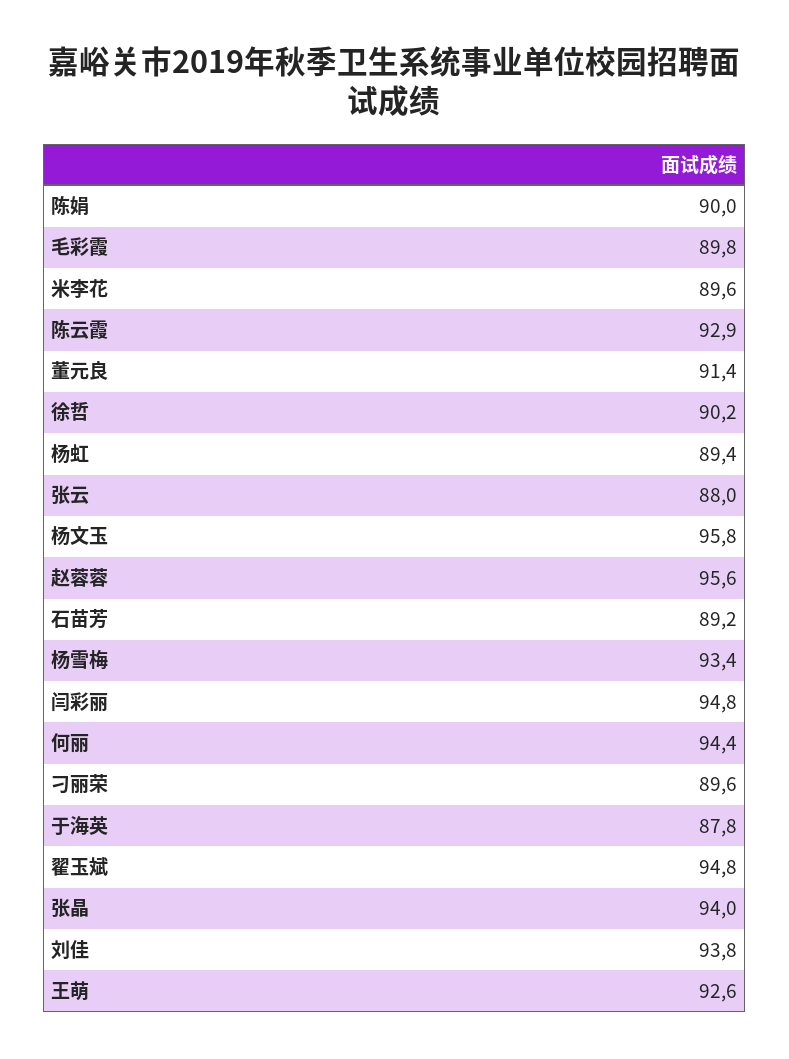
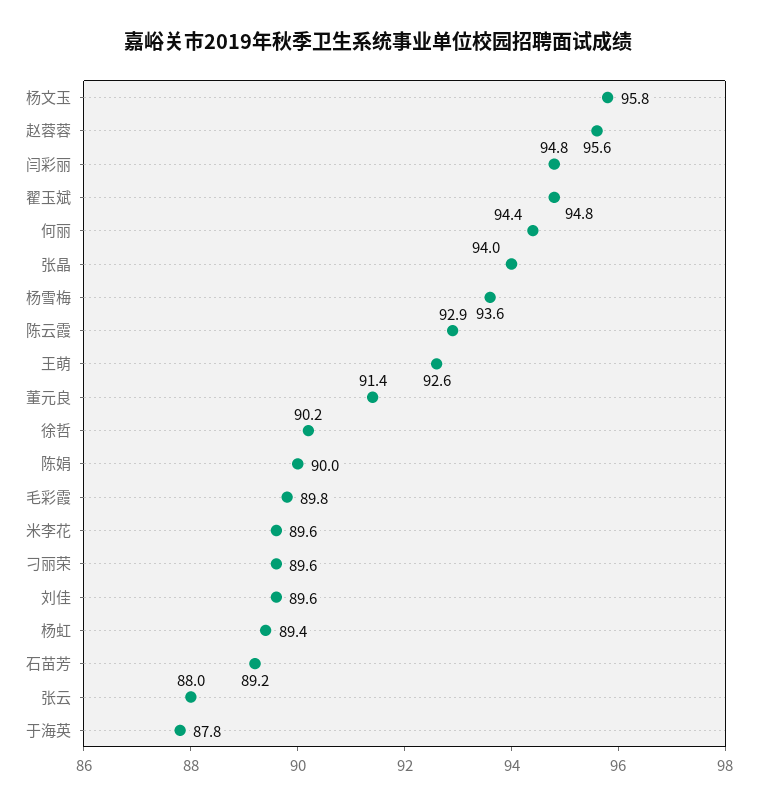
  {
    "陈娟": 90,
    "毛彩霞": 89.8,
    "米李花": 89.6,
    "陈云霞": 92.9,
    "董元良": 91.4,
    "徐哲": 90.2,
    "杨虹": 89.4,
    "张云": 88,
    "杨文玉": 95.8,
    "赵蓉蓉": 95.6,
    "石苗芳": 89.2,
-   "杨雪梅": 93.4,
+   "杨雪梅": 93.6,
    "闫彩丽": 94.8,
    "何丽": 94.4,
    "刁丽荣": 89.6,
    "于海英": 87.8,
    "翟玉斌": 94.8,
    "张晶": 94,
-   "刘佳": 93.8,
+   "刘佳": 89.6,
    "王萌": 92.6
  }

